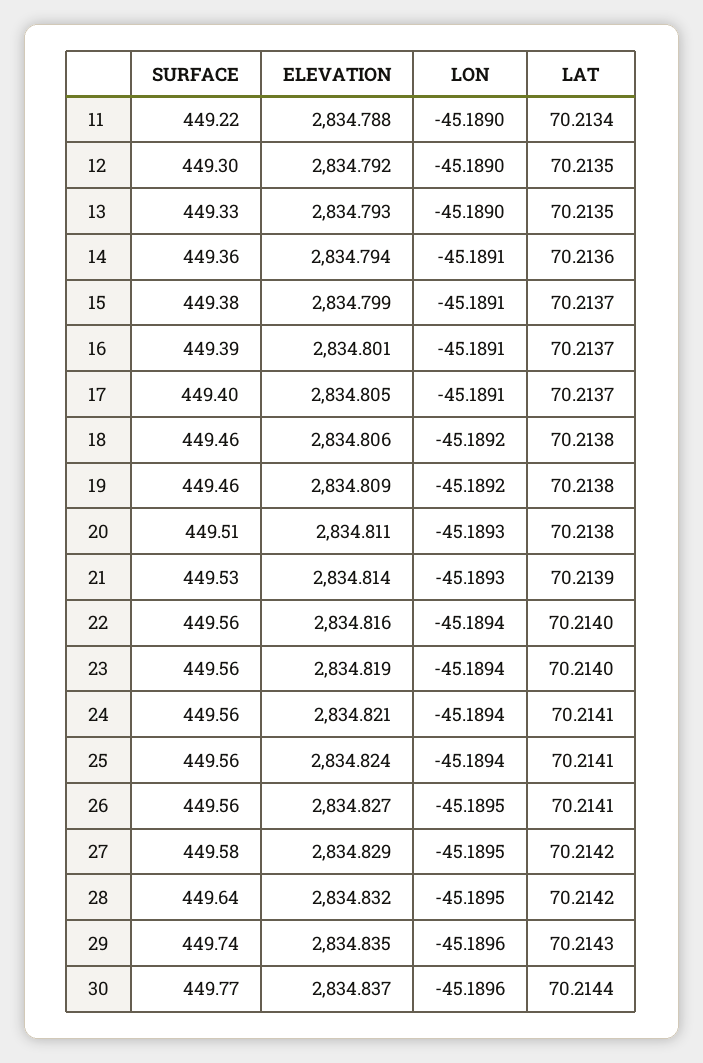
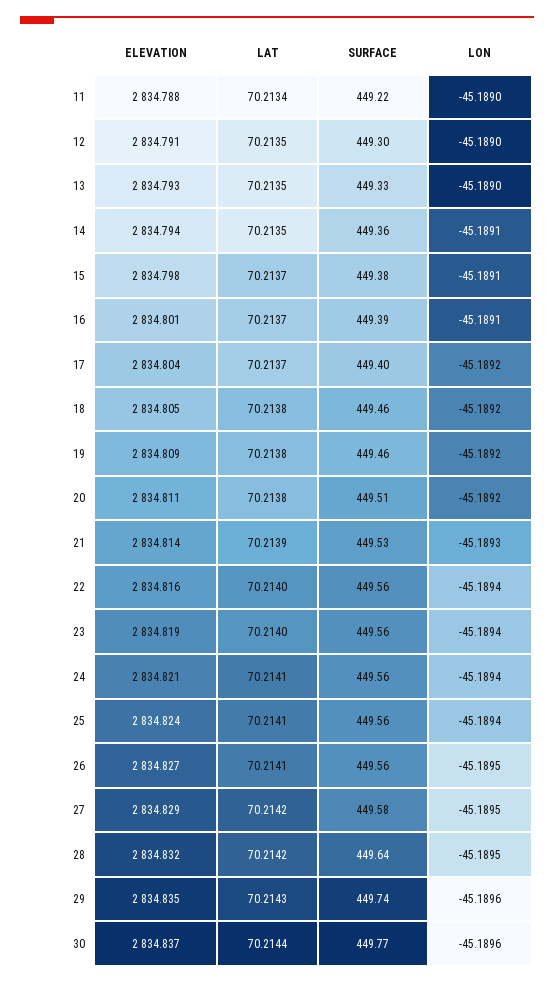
  {
    "SURFACE": {
      "11": 449.22,
      "12": 449.3,
      "13": 449.33,
      "14": 449.36,
      "15": 449.38,
      "16": 449.39,
      "17": 449.4,
      "18": 449.46,
      "19": 449.46,
      "20": 449.51,
      "21": 449.53,
      "22": 449.56,
      "23": 449.56,
      "24": 449.56,
      "25": 449.56,
      "26": 449.56,
      "27": 449.58,
      "28": 449.64,
      "29": 449.74,
      "30": 449.77
    },
    "ELEVATION": {
      "11": 2834.788,
-     "12": 2834.792,
+     "12": 2834.791,
      "13": 2834.793,
      "14": 2834.794,
-     "15": 2834.799,
+     "15": 2834.798,
      "16": 2834.801,
-     "17": 2834.805,
+     "17": 2834.804,
-     "18": 2834.806,
+     "18": 2834.805,
      "19": 2834.809,
      "20": 2834.811,
      "21": 2834.814,
      "22": 2834.816,
      "23": 2834.819,
      "24": 2834.821,
      "25": 2834.824,
      "26": 2834.827,
      "27": 2834.829,
      "28": 2834.832,
      "29": 2834.835,
      "30": 2834.837
    },
    "LON": {
      "11": -45.189,
      "12": -45.189,
      "13": -45.189,
      "14": -45.1891,
      "15": -45.1891,
      "16": -45.1891,
-     "17": -45.1891,
+     "17": -45.1892,
      "18": -45.1892,
      "19": -45.1892,
-     "20": -45.1893,
+     "20": -45.1892,
      "21": -45.1893,
      "22": -45.1894,
      "23": -45.1894,
      "24": -45.1894,
      "25": -45.1894,
      "26": -45.1895,
      "27": -45.1895,
      "28": -45.1895,
      "29": -45.1896,
      "30": -45.1896
    },
    "LAT": {
      "11": 70.2134,
      "12": 70.2135,
      "13": 70.2135,
-     "14": 70.2136,
+     "14": 70.2135,
      "15": 70.2137,
      "16": 70.2137,
      "17": 70.2137,
      "18": 70.2138,
      "19": 70.2138,
      "20": 70.2138,
      "21": 70.2139,
      "22": 70.214,
      "23": 70.214,
      "24": 70.2141,
      "25": 70.2141,
      "26": 70.2141,
      "27": 70.2142,
      "28": 70.2142,
      "29": 70.2143,
      "30": 70.2144
    }
  }

